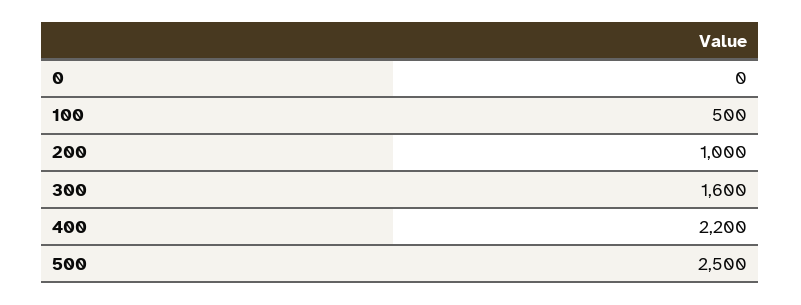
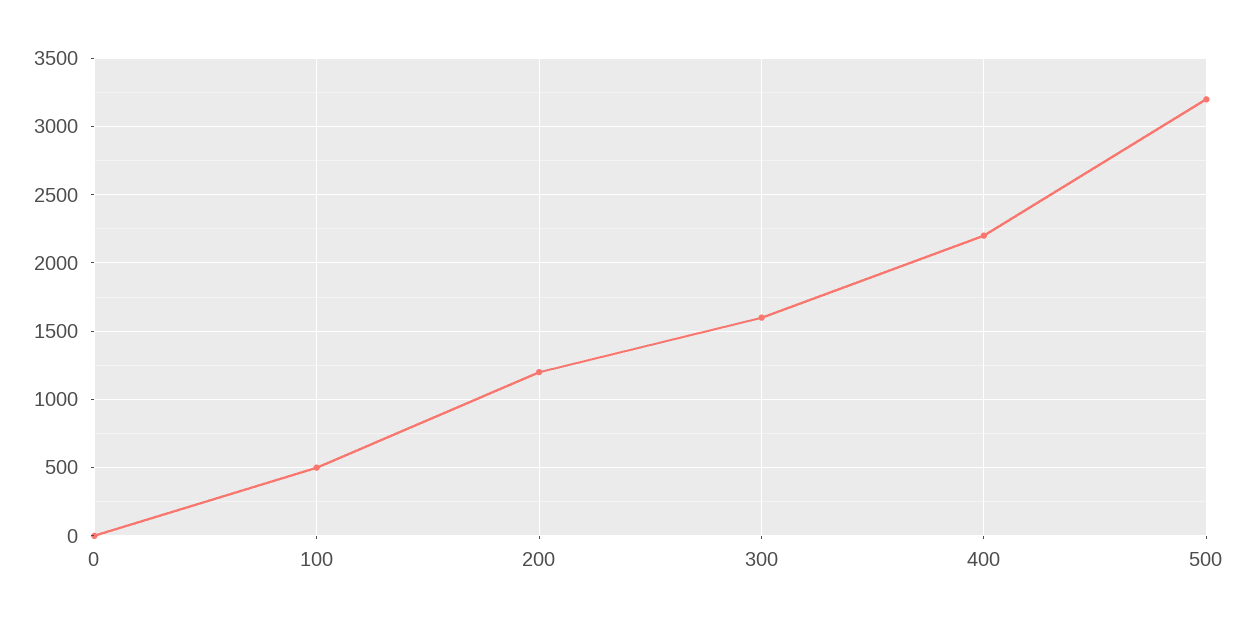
  {
    "0": 0,
    "100": 500,
-   "200": 1000,
+   "200": 1200,
    "300": 1600,
    "400": 2200,
-   "500": 2500
+   "500": 3200
  }

